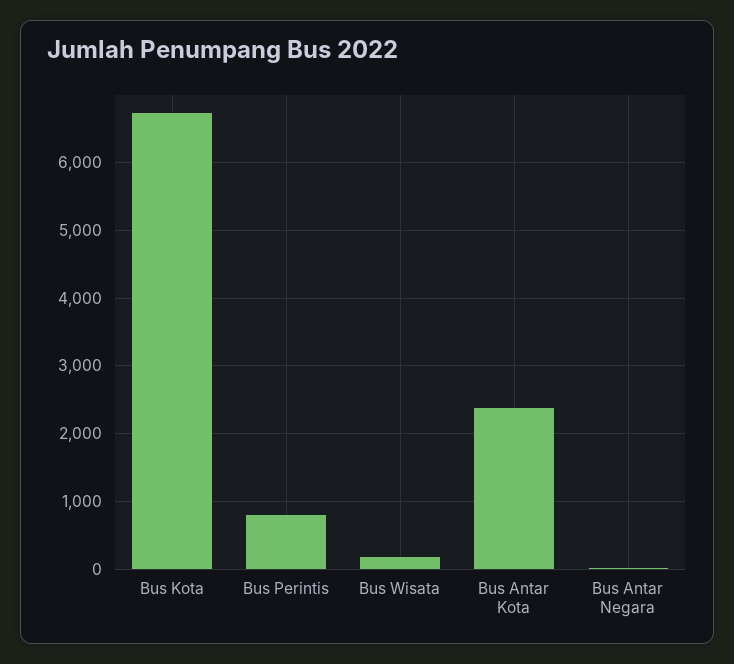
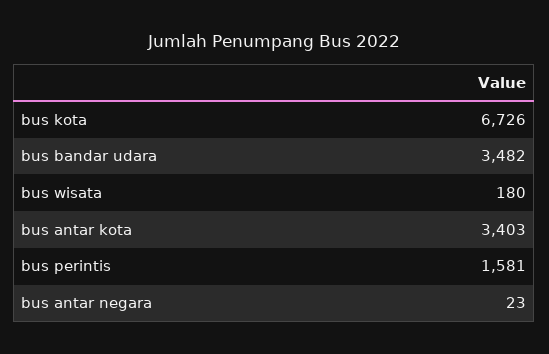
  {
    "Bus Kota": 6726,
-   "Bus Perintis": 800,
+   "Bus Perintis": 1581,
    "Bus Wisata": 180,
-   "Bus Antar Kota": 2400,
+   "Bus Antar Kota": 3403,
-   "Bus Antar Negara": 23
+   "Bus Antar Negara": 23,
+   "bus bandar udara": 3482
  }

